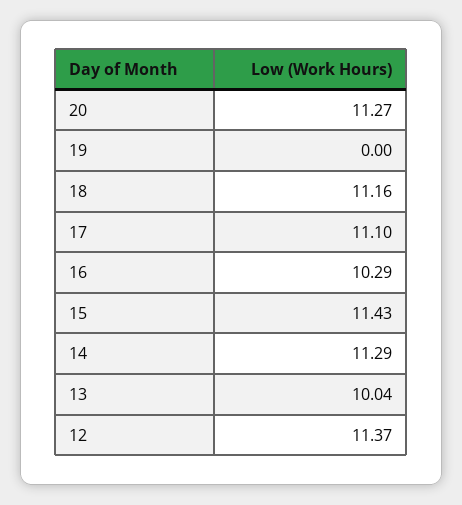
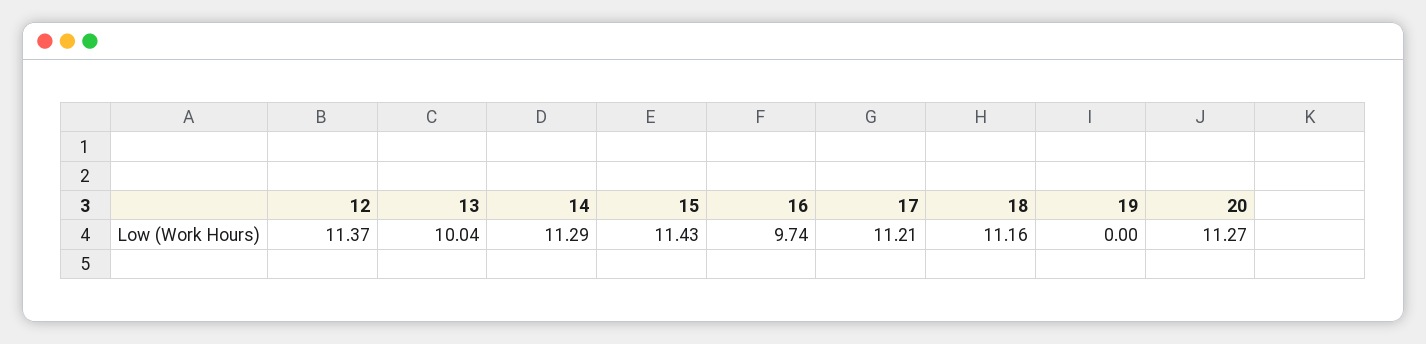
  {
    "20": 11.27,
    "19": 0,
    "18": 11.16,
-   "17": 11.1,
+   "17": 11.21,
-   "16": 10.29,
+   "16": 9.74,
    "15": 11.43,
    "14": 11.29,
    "13": 10.04,
    "12": 11.37
  }

